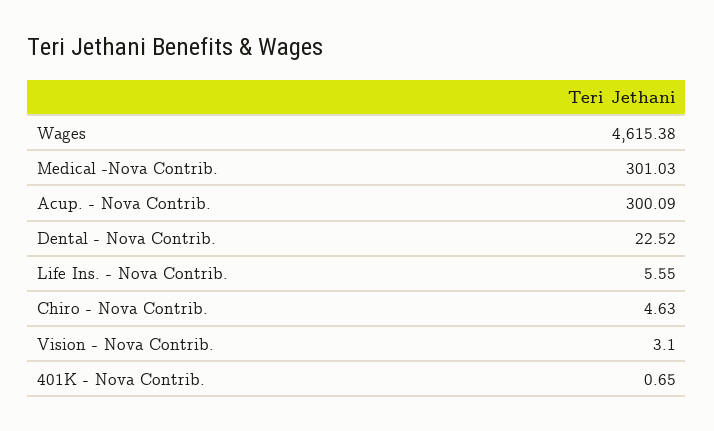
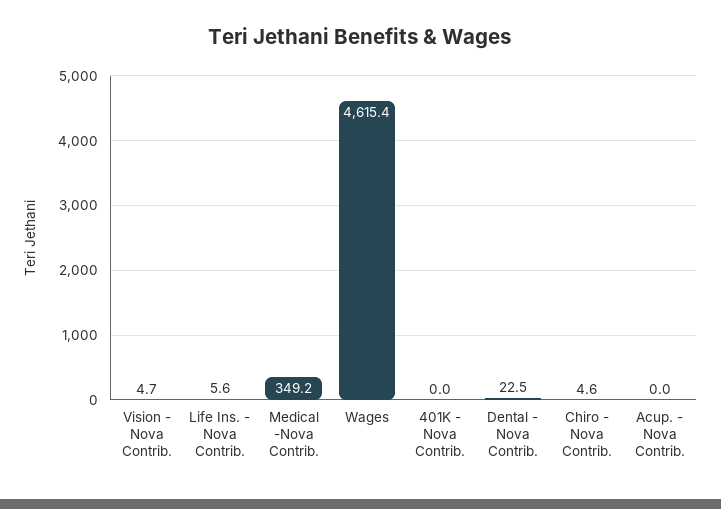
  {
    "Wages": 4615.38,
-   "Medical -Nova Contrib.": 301.03,
+   "Medical -Nova Contrib.": 349.2,
-   "Acup. - Nova Contrib.": 300.09,
+   "Acup. - Nova Contrib.": 0,
    "Dental - Nova Contrib.": 22.52,
    "Life Ins. - Nova Contrib.": 5.55,
    "Chiro - Nova Contrib.": 4.63,
-   "Vision - Nova Contrib.": 3.1,
+   "Vision - Nova Contrib.": 4.7,
-   "401K - Nova Contrib.": 0.65
+   "401K - Nova Contrib.": 0
  }

